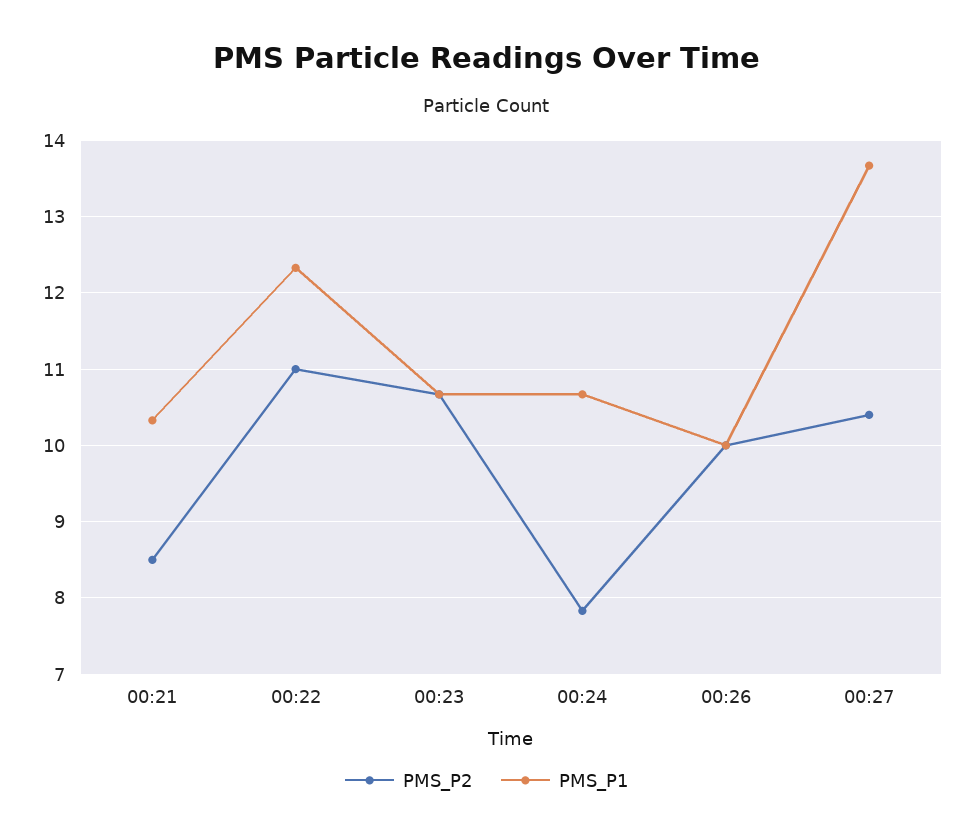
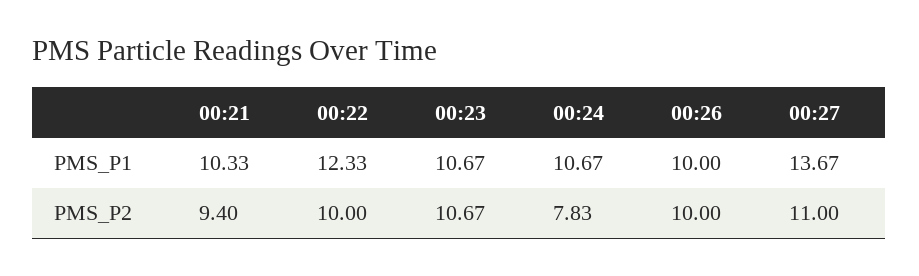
  {
    "PMS_P2": {
-     "00:21": 8.5,
+     "00:21": 9.4,
-     "00:22": 11,
+     "00:22": 10,
      "00:23": 10.67,
      "00:24": 7.83,
      "00:26": 10,
-     "00:27": 10.4
+     "00:27": 11
    },
    "PMS_P1": {
      "00:21": 10.33,
      "00:22": 12.33,
      "00:23": 10.67,
      "00:24": 10.67,
      "00:26": 10,
      "00:27": 13.67
    }
  }

